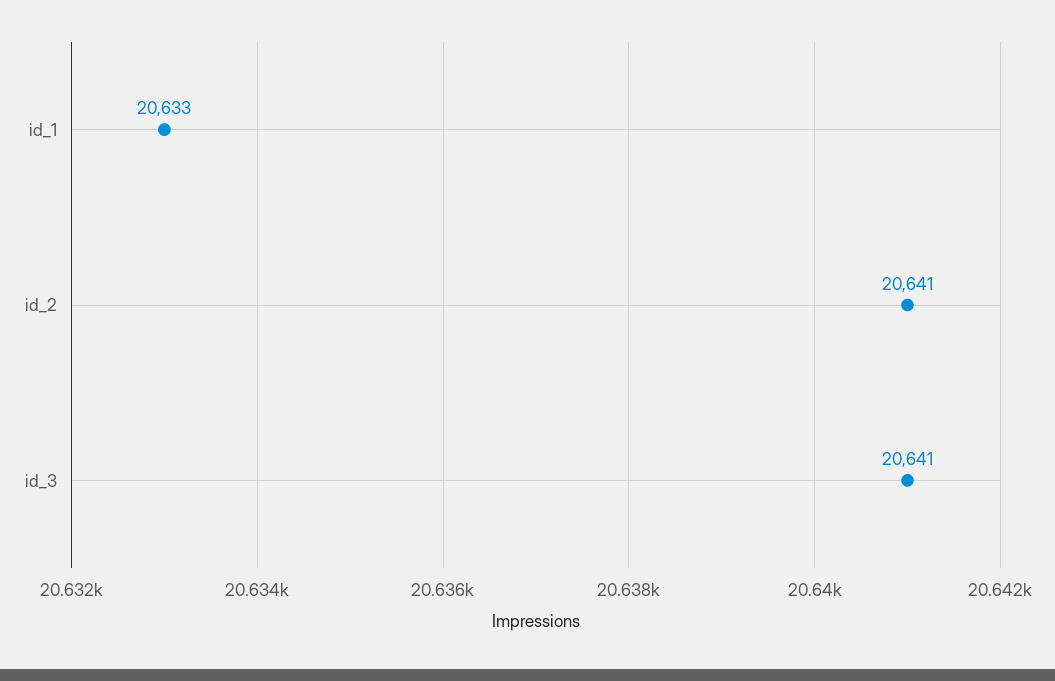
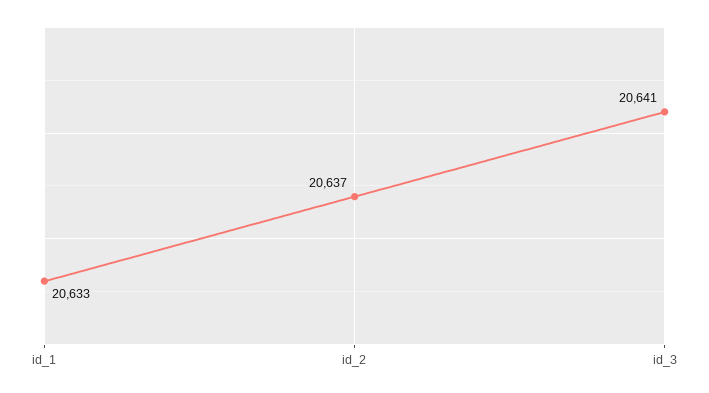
  {
    "id_1": 20633,
-   "id_2": 20641,
+   "id_2": 20637,
    "id_3": 20641
  }

